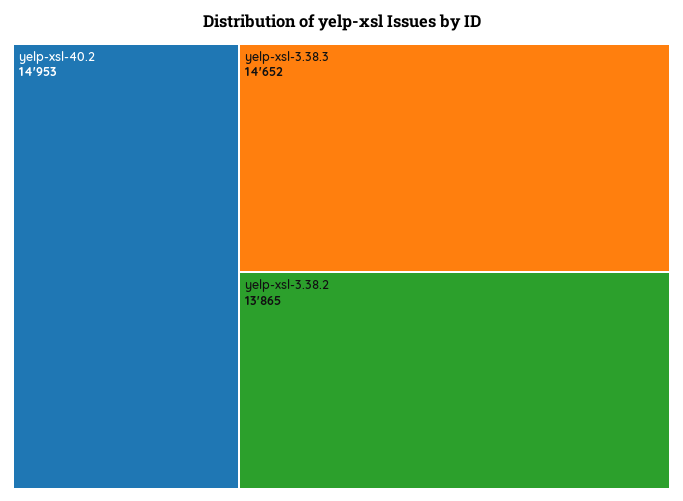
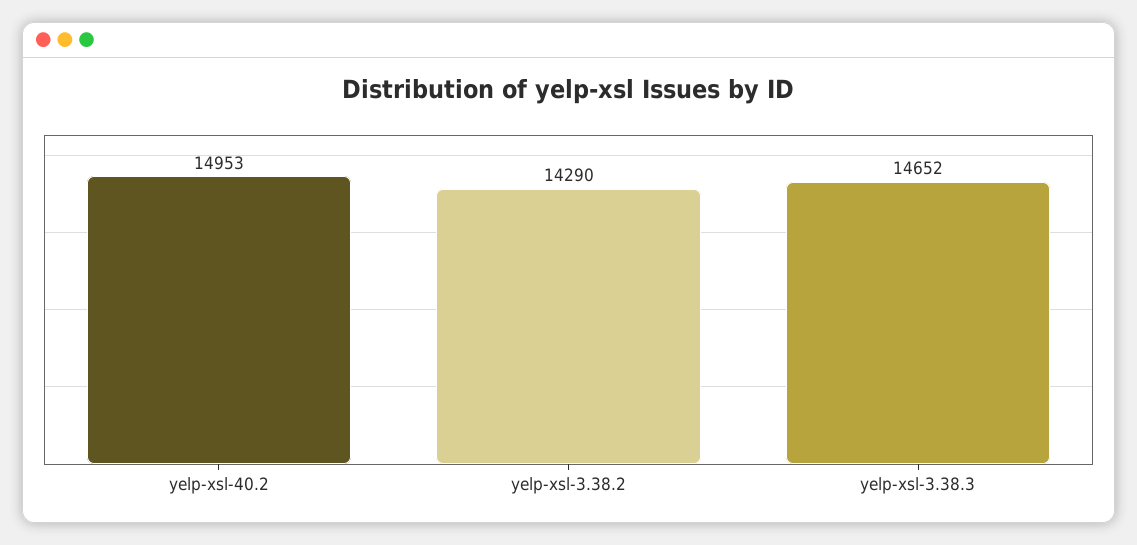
  {
    "yelp-xsl-40.2": 14953,
    "yelp-xsl-3.38.3": 14652,
-   "yelp-xsl-3.38.2": 13865
+   "yelp-xsl-3.38.2": 14290
  }

